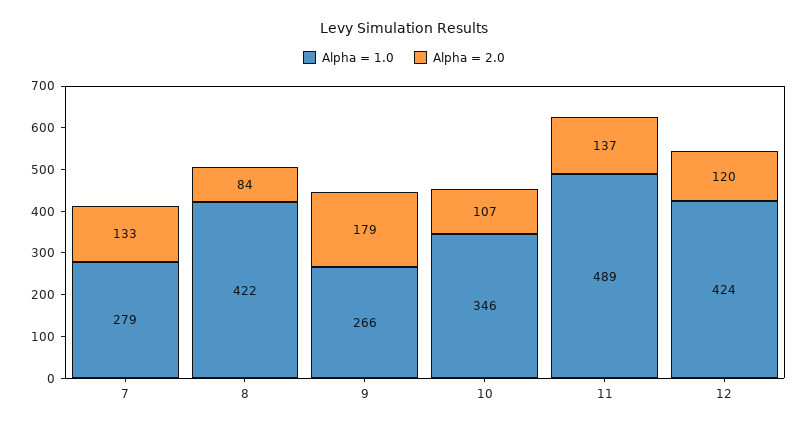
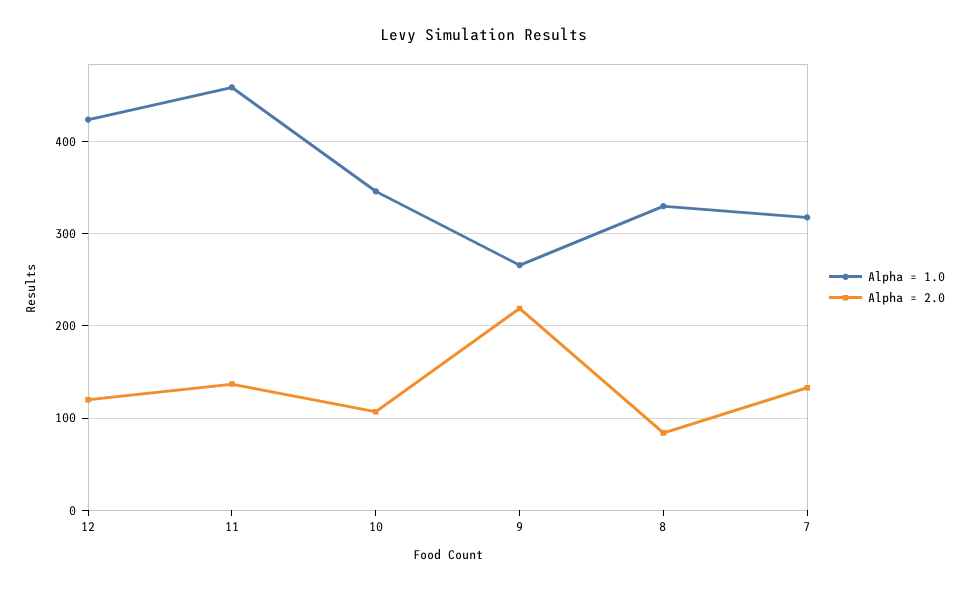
  {
    "Alpha = 1.0": {
-     "7": 279,
+     "7": 320,
-     "8": 422,
+     "8": 330,
      "9": 266,
      "10": 346,
-     "11": 489,
+     "11": 460,
      "12": 424
    },
    "Alpha = 2.0": {
      "7": 133,
      "8": 84,
-     "9": 179,
+     "9": 220,
      "10": 107,
      "11": 137,
      "12": 120
    }
  }

